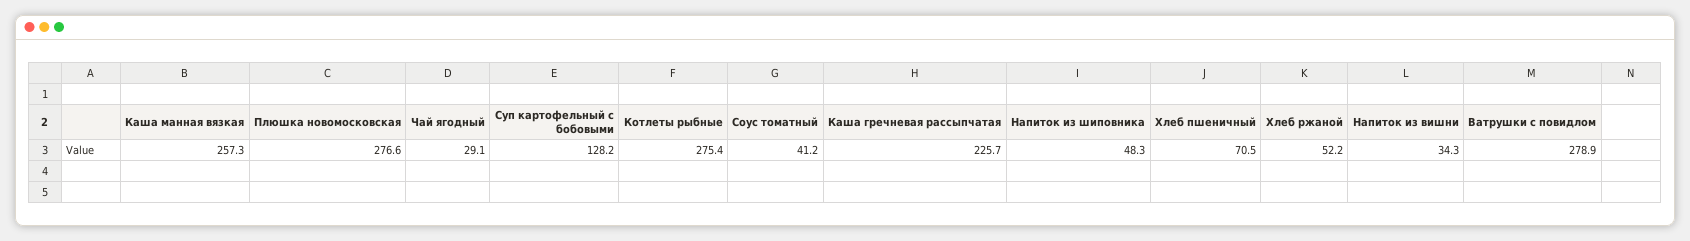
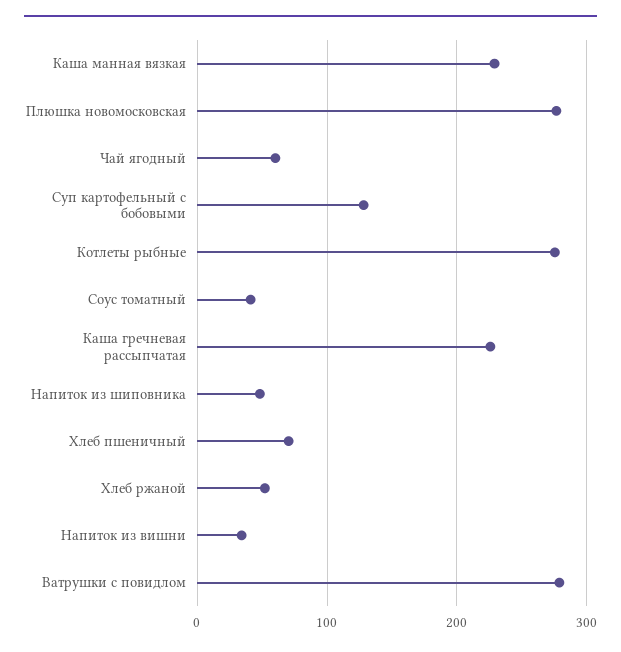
  {
-   "Каша манная вязкая": 257.3,
+   "Каша манная вязкая": 230,
    "Плюшка новомосковская": 276.6,
-   "Чай ягодный": 29.1,
+   "Чай ягодный": 60,
    "Суп картофельный с бобовыми": 128.2,
    "Котлеты рыбные": 275.4,
    "Соус томатный": 41.2,
    "Каша гречневая рассыпчатая": 225.7,
    "Напиток из шиповника": 48.3,
    "Хлеб пшеничный": 70.5,
    "Хлеб ржаной": 52.2,
    "Напиток из вишни": 34.3,
    "Ватрушки с повидлом": 278.9
  }

